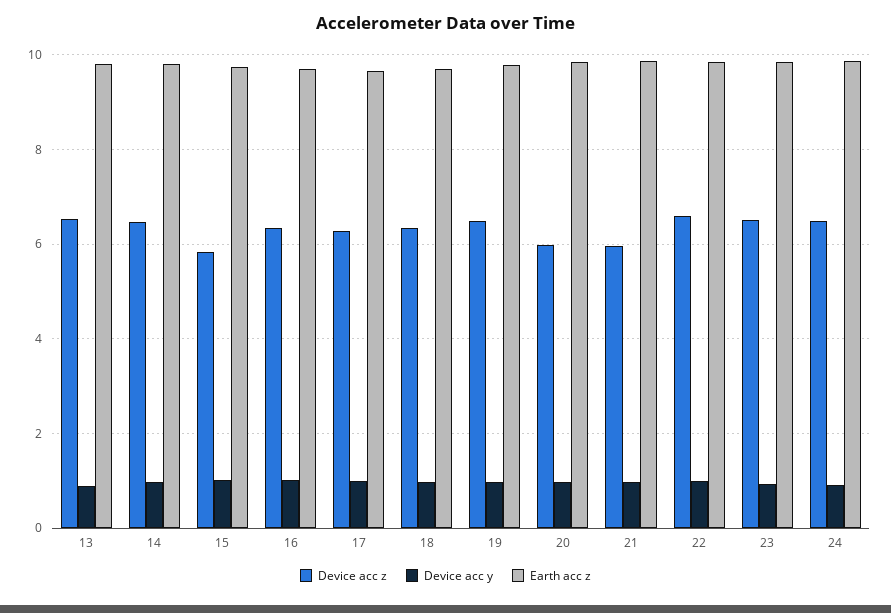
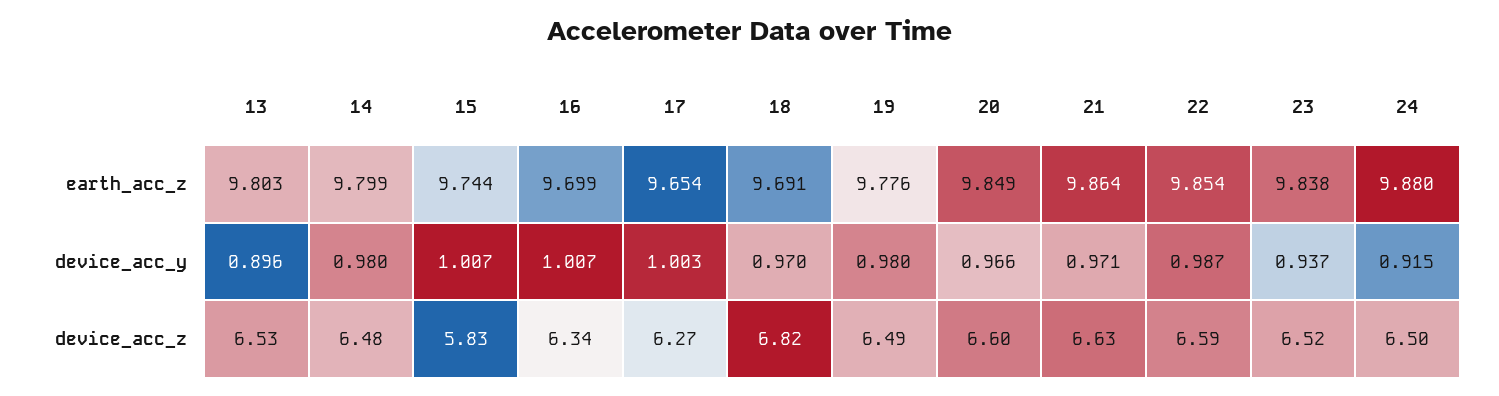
  {
    "Device acc z": {
      "13": 6.53,
      "14": 6.48,
      "15": 5.83,
      "16": 6.34,
      "17": 6.27,
-     "18": 6.4,
+     "18": 6.82,
      "19": 6.49,
-     "20": 6,
+     "20": 6.6,
-     "21": 6,
+     "21": 6.63,
      "22": 6.59,
      "23": 6.52,
      "24": 6.5
    },
    "Device acc y": {
      "13": 0.896,
      "14": 0.98,
      "15": 1.007,
      "16": 1.007,
      "17": 1.003,
      "18": 0.97,
      "19": 0.98,
      "20": 0.966,
      "21": 0.971,
      "22": 0.987,
      "23": 0.937,
      "24": 0.915
    },
    "Earth acc z": {
      "13": 9.803,
      "14": 9.799,
      "15": 9.744,
      "16": 9.699,
      "17": 9.654,
      "18": 9.691,
      "19": 9.776,
      "20": 9.849,
      "21": 9.864,
      "22": 9.854,
      "23": 9.838,
      "24": 9.88
    }
  }

